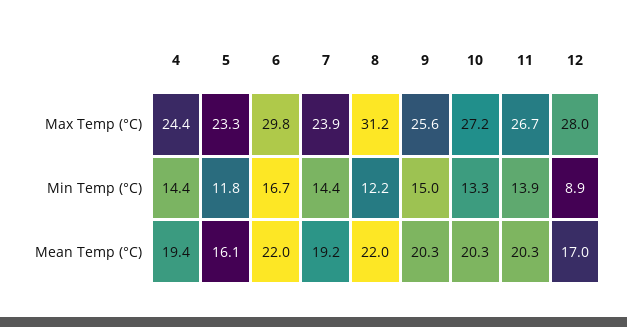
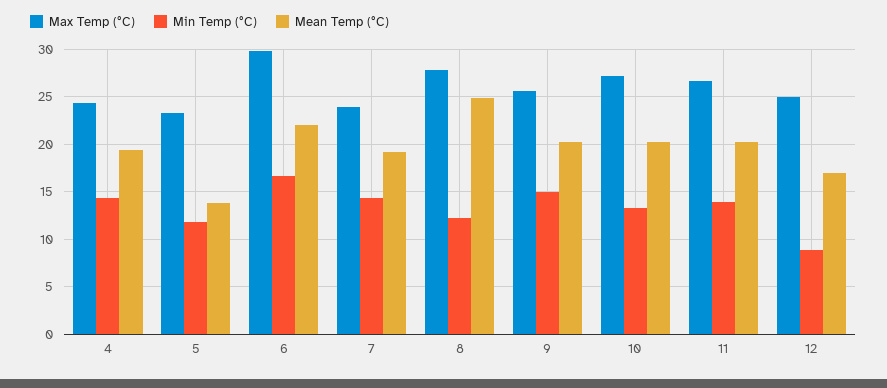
  {
    "Max Temp (°C)": {
      "4": 24.4,
      "5": 23.3,
      "6": 29.8,
      "7": 23.9,
-     "8": 31.2,
+     "8": 28,
      "9": 25.6,
      "10": 27.2,
      "11": 26.7,
-     "12": 28
+     "12": 25
    },
    "Min Temp (°C)": {
      "4": 14.4,
      "5": 11.8,
      "6": 16.7,
      "7": 14.4,
      "8": 12.2,
      "9": 15,
      "10": 13.3,
      "11": 13.9,
      "12": 8.9
    },
    "Mean Temp (°C)": {
      "4": 19.4,
-     "5": 16.1,
+     "5": 14,
      "6": 22,
      "7": 19.2,
-     "8": 22,
+     "8": 25,
      "9": 20.3,
      "10": 20.3,
      "11": 20.3,
      "12": 17
    }
  }

